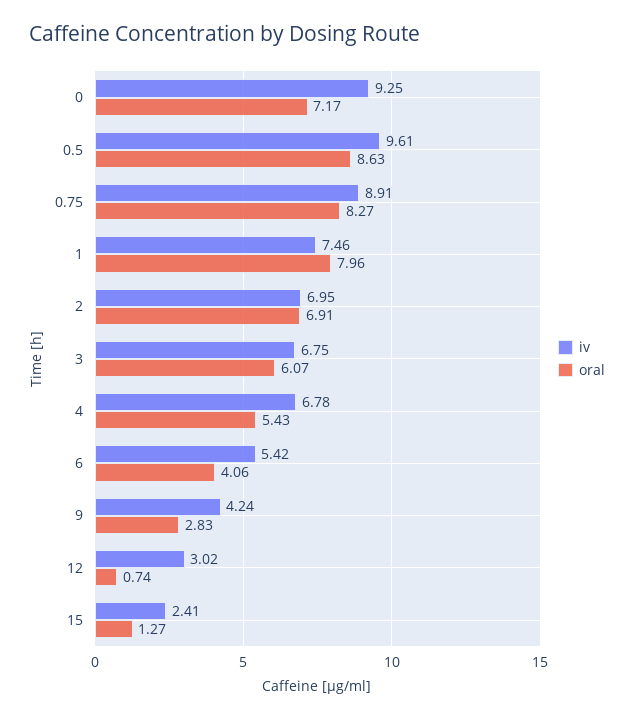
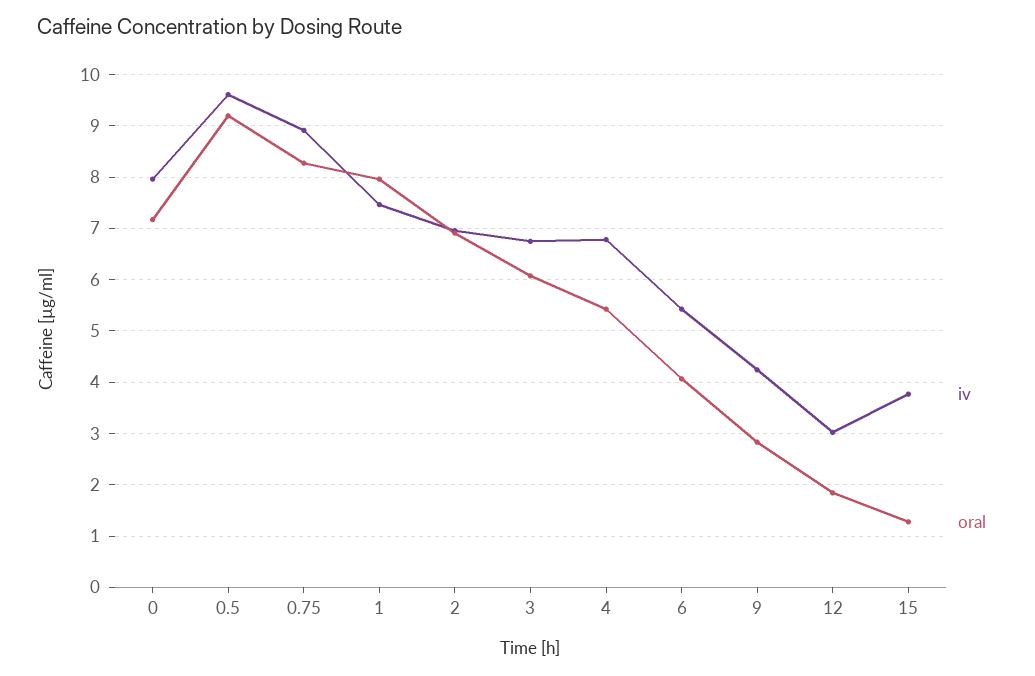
  {
    "iv": {
-     "0": 9.25,
+     "0": 8,
      "0.5": 9.61,
      "0.75": 8.91,
      "1": 7.46,
      "2": 6.95,
      "3": 6.75,
      "4": 6.78,
      "6": 5.42,
      "9": 4.24,
      "12": 3.02,
-     "15": 2.41
+     "15": 3.8
    },
    "oral": {
      "0": 7.17,
-     "0.5": 8.63,
+     "0.5": 9.2,
      "0.75": 8.27,
      "1": 7.96,
      "2": 6.91,
      "3": 6.07,
      "4": 5.43,
      "6": 4.06,
      "9": 2.83,
-     "12": 0.74,
+     "12": 1.8,
      "15": 1.27
    }
  }

